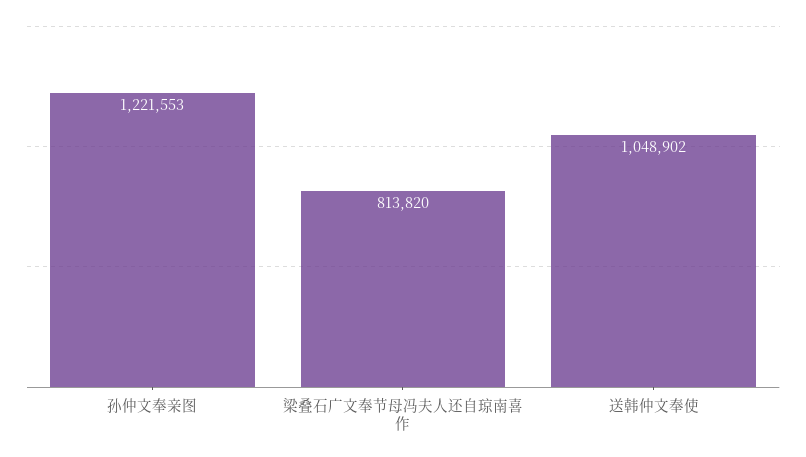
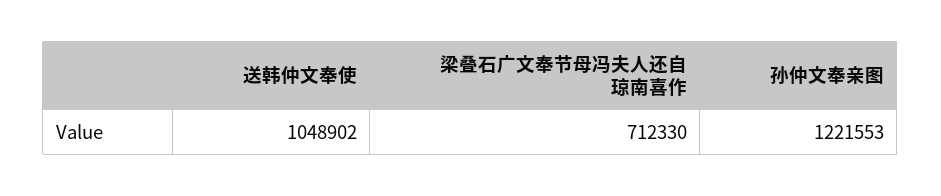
  {
    "孙仲文奉亲图": 1221553,
-   "梁叠石广文奉节母冯夫人还自琼南喜作": 813820,
+   "梁叠石广文奉节母冯夫人还自琼南喜作": 712330,
    "送韩仲文奉使": 1048902
  }

